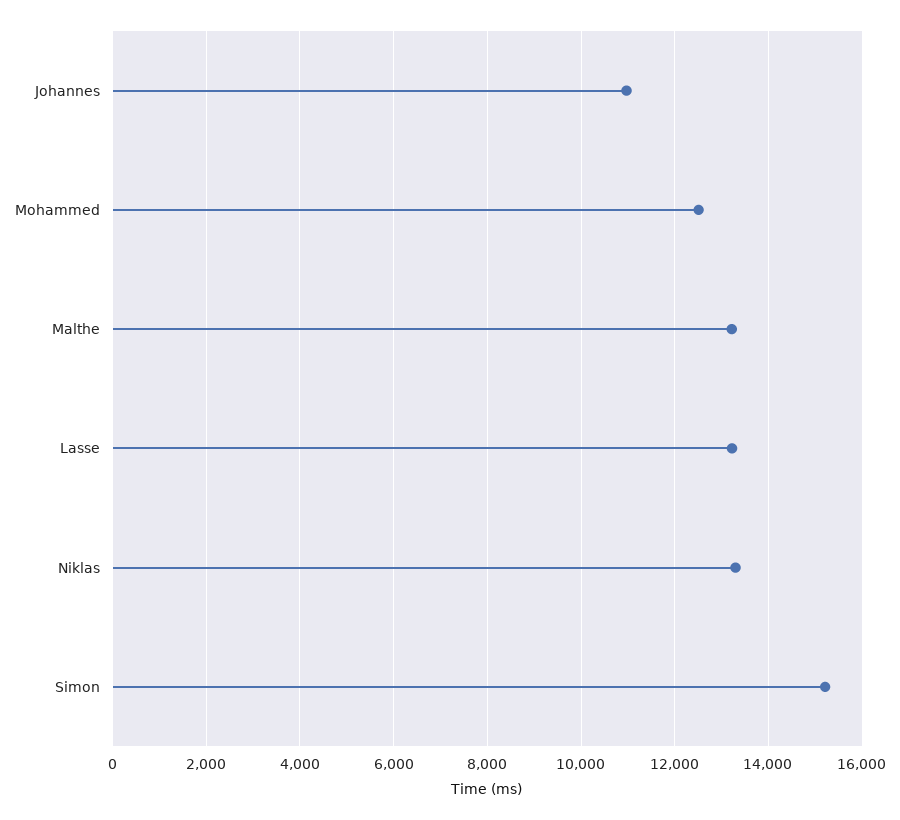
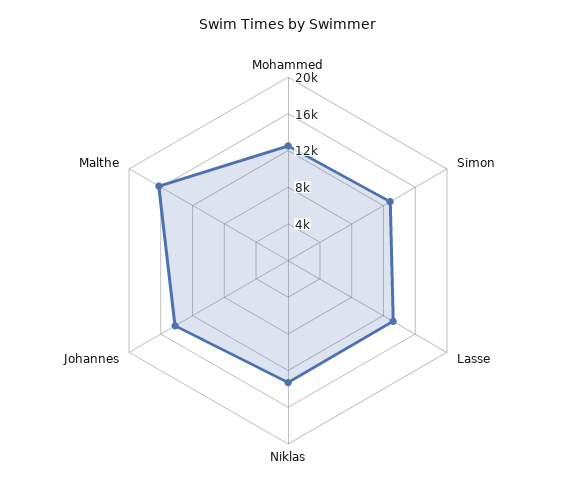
  {
-   "Johannes": 11000,
+   "Johannes": 14000,
    "Mohammed": 12600,
-   "Malthe": 13200,
+   "Malthe": 16000,
    "Lasse": 13200,
    "Niklas": 13200,
-   "Simon": 15200
+   "Simon": 13000
  }

